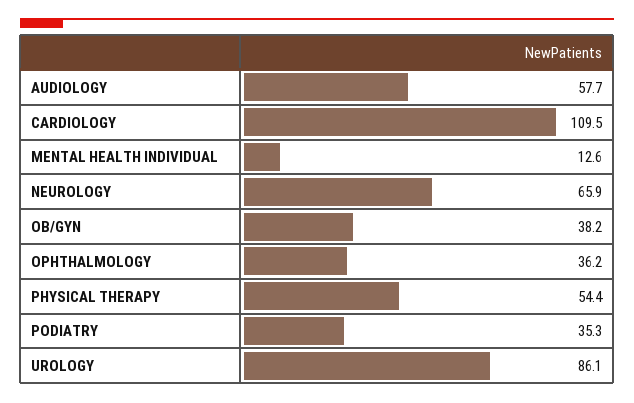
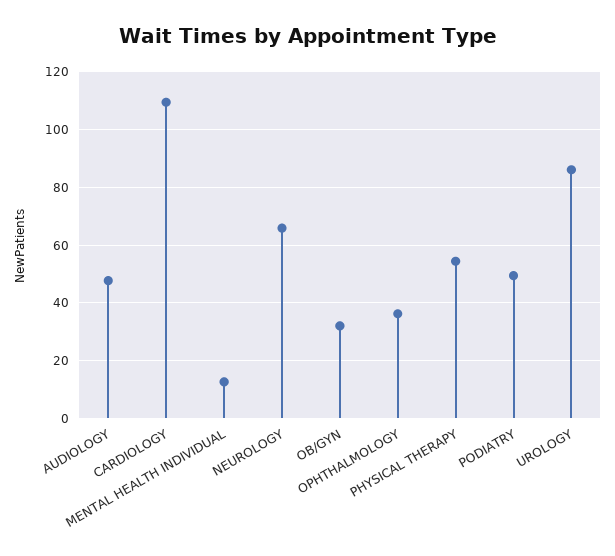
  {
-   "AUDIOLOGY": 57.7,
+   "AUDIOLOGY": 47.5,
    "CARDIOLOGY": 109.5,
    "MENTAL HEALTH INDIVIDUAL": 12.6,
    "NEUROLOGY": 65.9,
-   "OB/GYN": 38.2,
+   "OB/GYN": 32.5,
    "OPHTHALMOLOGY": 36.2,
    "PHYSICAL THERAPY": 54.4,
-   "PODIATRY": 35.3,
+   "PODIATRY": 50,
    "UROLOGY": 86.1
  }

